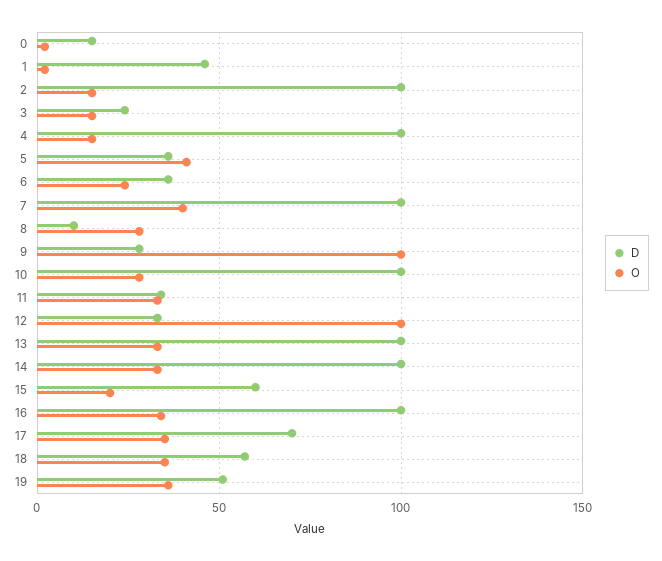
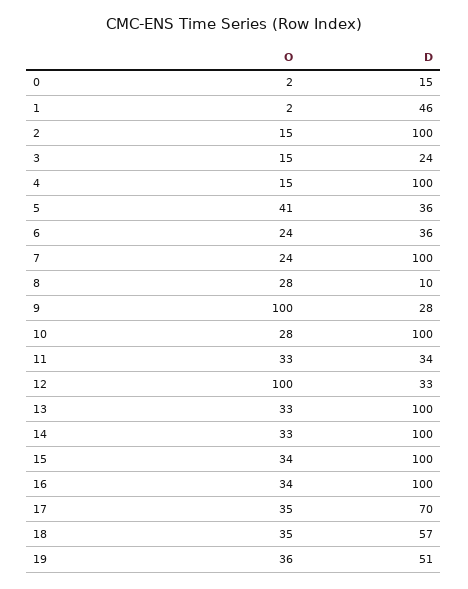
  {
    "D": {
      "0": 15,
      "1": 46,
      "2": 100,
      "3": 24,
      "4": 100,
      "5": 36,
      "6": 36,
      "7": 100,
      "8": 10,
      "9": 28,
      "10": 100,
      "11": 34,
      "12": 33,
      "13": 100,
      "14": 100,
-     "15": 60,
+     "15": 100,
      "16": 100,
      "17": 70,
      "18": 57,
      "19": 51
    },
    "O": {
      "0": 2,
      "1": 2,
      "2": 15,
      "3": 15,
      "4": 15,
      "5": 41,
      "6": 24,
-     "7": 40,
+     "7": 24,
      "8": 28,
      "9": 100,
      "10": 28,
      "11": 33,
      "12": 100,
      "13": 33,
      "14": 33,
-     "15": 20,
+     "15": 34,
      "16": 34,
      "17": 35,
      "18": 35,
      "19": 36
    }
  }

